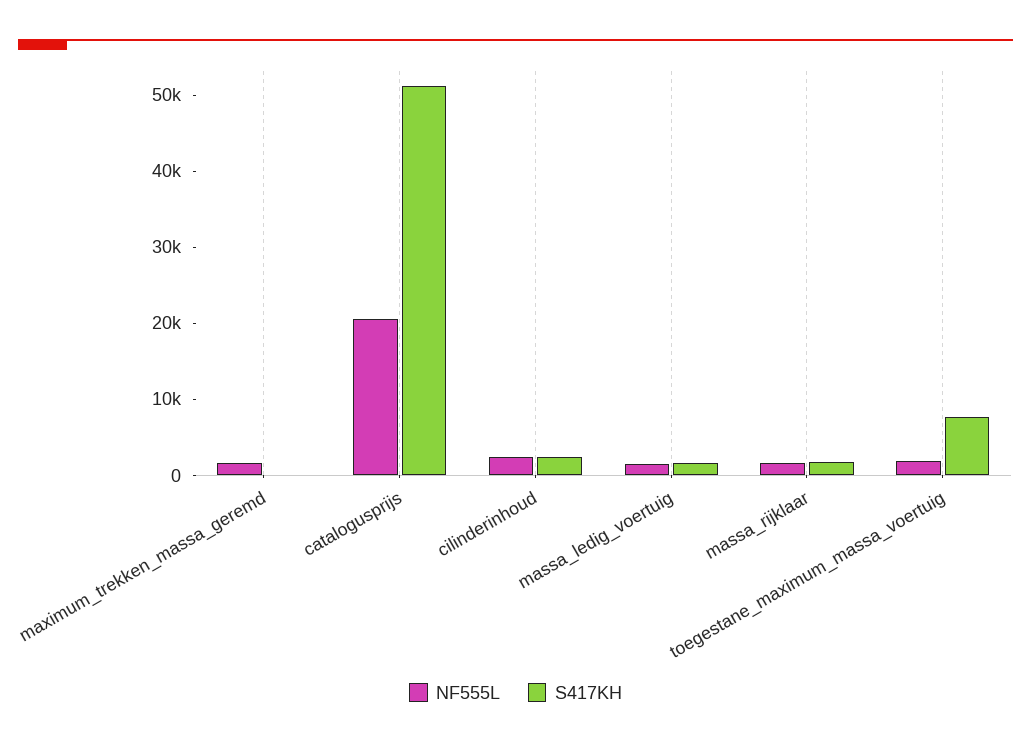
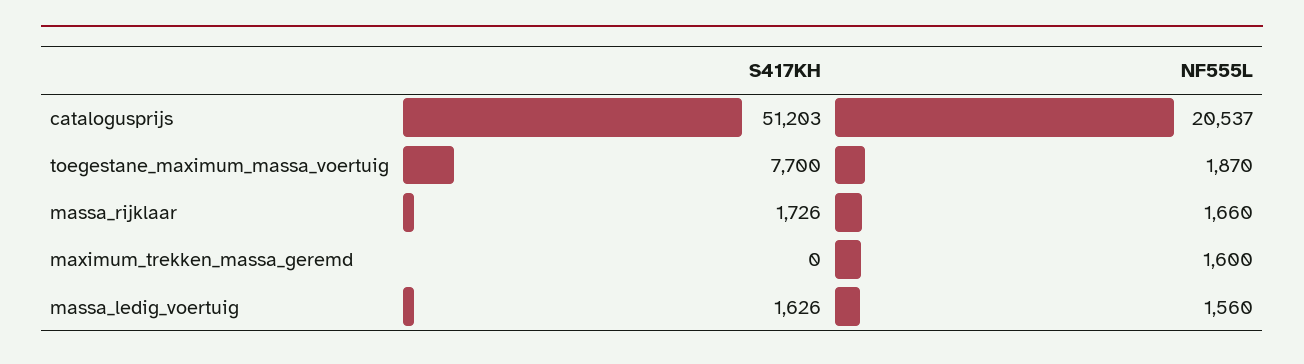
  {
    "NF555L": {
      "maximum_trekken_massa_geremd": 1600,
      "catalogusprijs": 20537,
-     "cilinderinhoud": 2000,
      "massa_ledig_voertuig": 1560,
      "massa_rijklaar": 1660,
      "toegestane_maximum_massa_voertuig": 1870
    },
    "S417KH": {
      "maximum_trekken_massa_geremd": 0,
      "catalogusprijs": 51203,
-     "cilinderinhoud": 2000,
      "massa_ledig_voertuig": 1626,
      "massa_rijklaar": 1726,
      "toegestane_maximum_massa_voertuig": 7700
    }
  }

